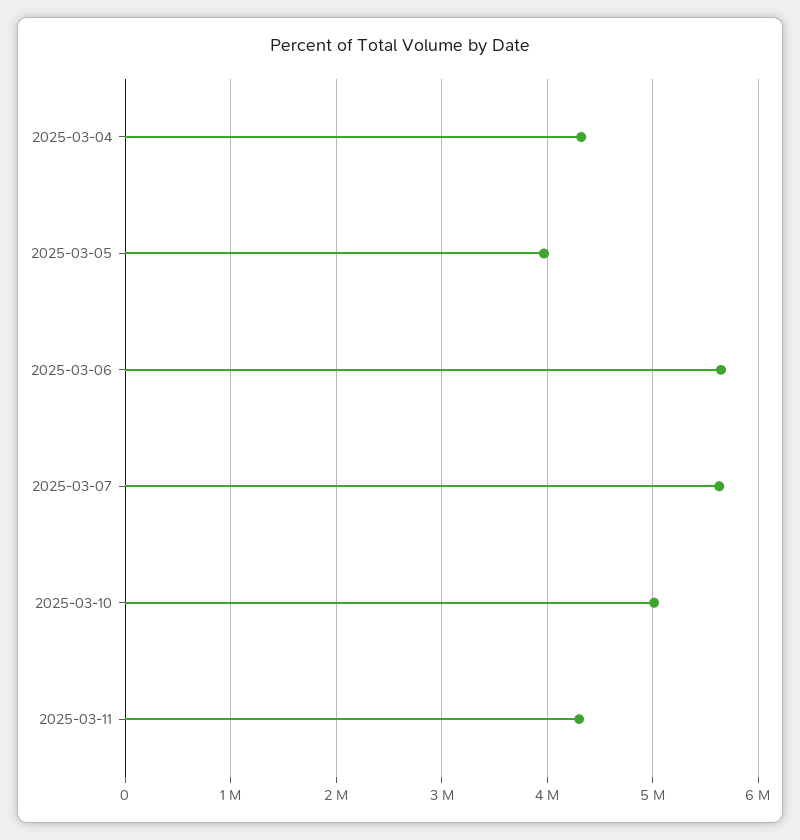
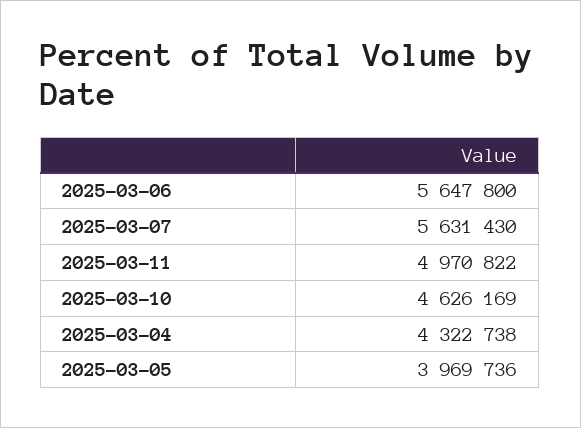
  {
    "2025-03-04": 4322738,
    "2025-03-05": 3969736,
    "2025-03-06": 5647800,
    "2025-03-07": 5631430,
-   "2025-03-10": 5000000,
+   "2025-03-10": 4626169,
-   "2025-03-11": 4300000
+   "2025-03-11": 4970822
  }

